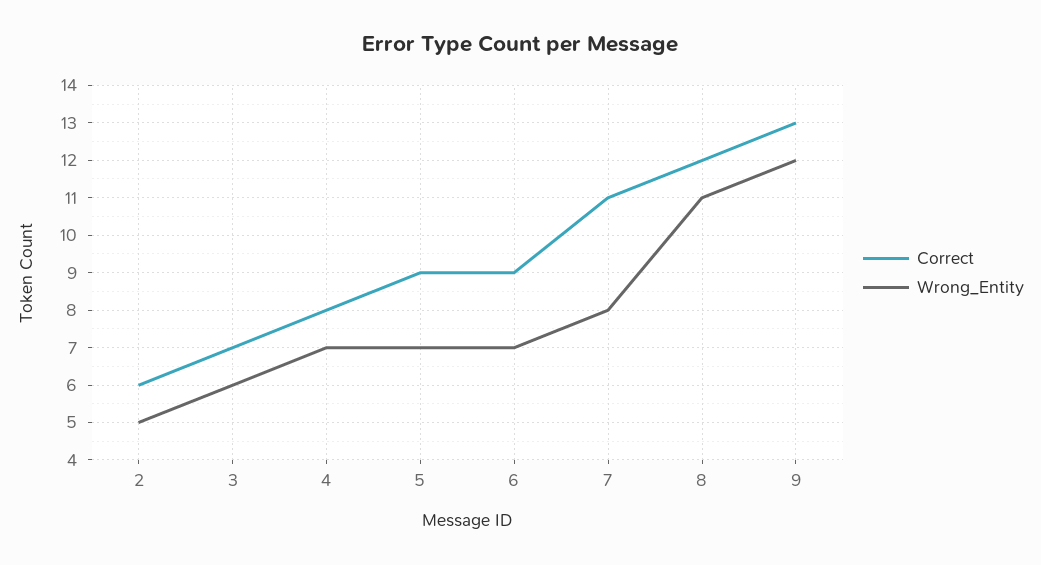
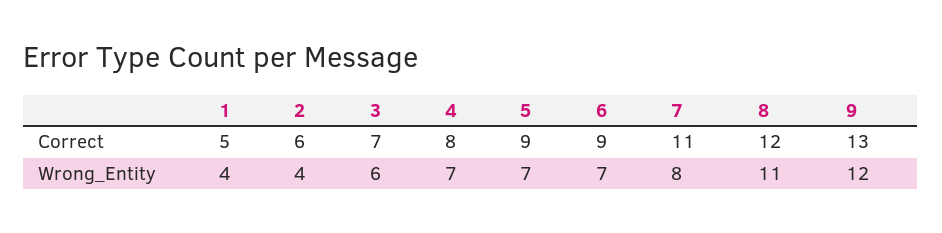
  {
    "Correct": {
      "2": 6,
      "3": 7,
      "4": 8,
      "5": 9,
      "6": 9,
      "7": 11,
      "8": 12,
-     "9": 13
+     "9": 13,
+     "1": 5
    },
    "Wrong_Entity": {
-     "2": 5,
+     "2": 4,
      "3": 6,
      "4": 7,
      "5": 7,
      "6": 7,
      "7": 8,
      "8": 11,
-     "9": 12
+     "9": 12,
+     "1": 4
    }
  }

